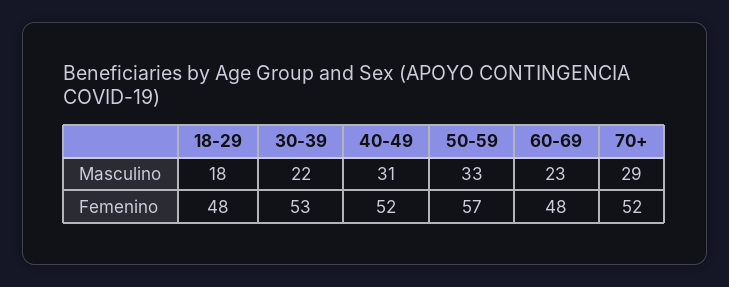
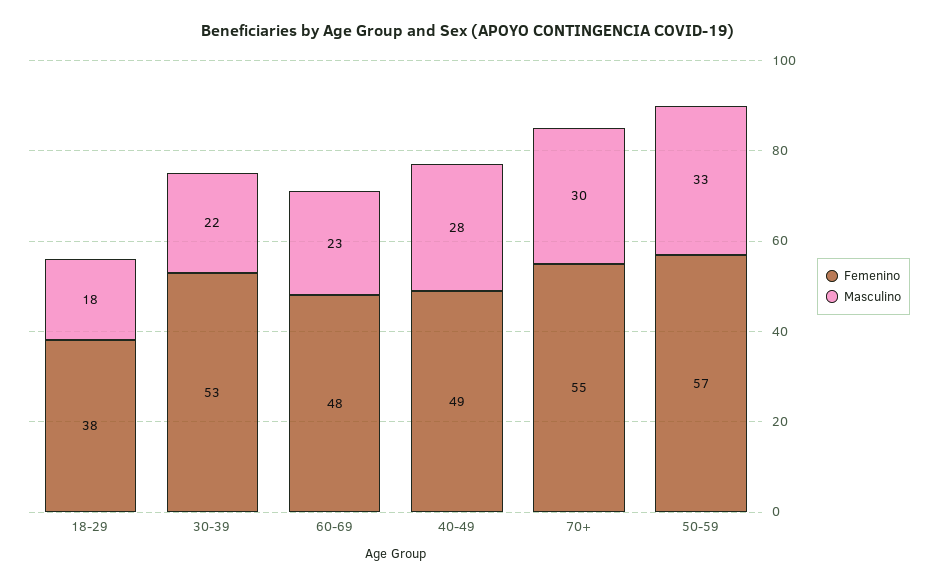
  {
    "Masculino": {
      "18-29": 18,
      "30-39": 22,
-     "40-49": 31,
+     "40-49": 28,
      "50-59": 33,
      "60-69": 23,
-     "70+": 29
+     "70+": 30
    },
    "Femenino": {
-     "18-29": 48,
+     "18-29": 38,
      "30-39": 53,
-     "40-49": 52,
+     "40-49": 49,
      "50-59": 57,
      "60-69": 48,
-     "70+": 52
+     "70+": 55
    }
  }

